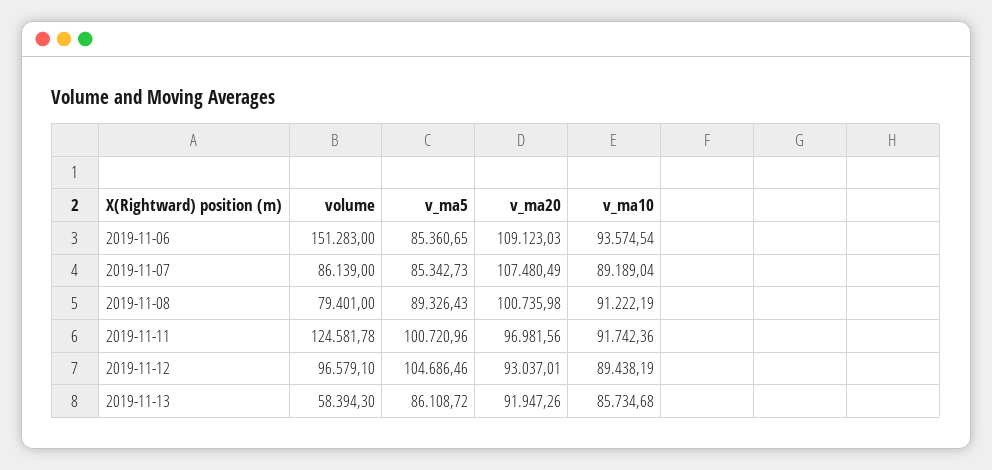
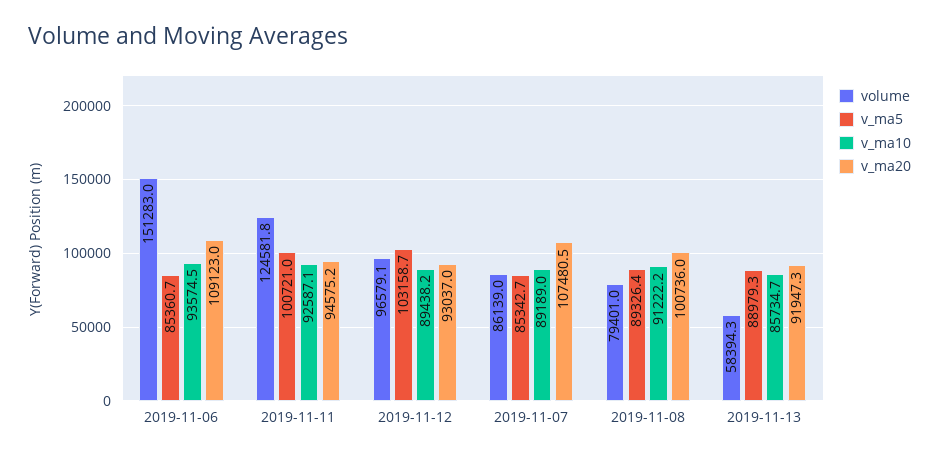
  {
    "volume": {
      "2019-11-06": 151283,
      "2019-11-07": 86139,
      "2019-11-08": 79401,
      "2019-11-11": 124581.78,
      "2019-11-12": 96579.1,
      "2019-11-13": 58394.3
    },
    "v_ma5": {
      "2019-11-06": 85360.65,
      "2019-11-07": 85342.73,
      "2019-11-08": 89326.43,
      "2019-11-11": 100720.96,
-     "2019-11-12": 104686.46,
+     "2019-11-12": 103158.7,
-     "2019-11-13": 86108.72
+     "2019-11-13": 88979.3
    },
    "v_ma20": {
      "2019-11-06": 109123.03,
      "2019-11-07": 107480.49,
      "2019-11-08": 100735.98,
-     "2019-11-11": 96981.56,
+     "2019-11-11": 94575.2,
      "2019-11-12": 93037.01,
      "2019-11-13": 91947.26
    },
    "v_ma10": {
      "2019-11-06": 93574.54,
      "2019-11-07": 89189.04,
      "2019-11-08": 91222.19,
-     "2019-11-11": 91742.36,
+     "2019-11-11": 92587.1,
      "2019-11-12": 89438.19,
      "2019-11-13": 85734.68
    }
  }

